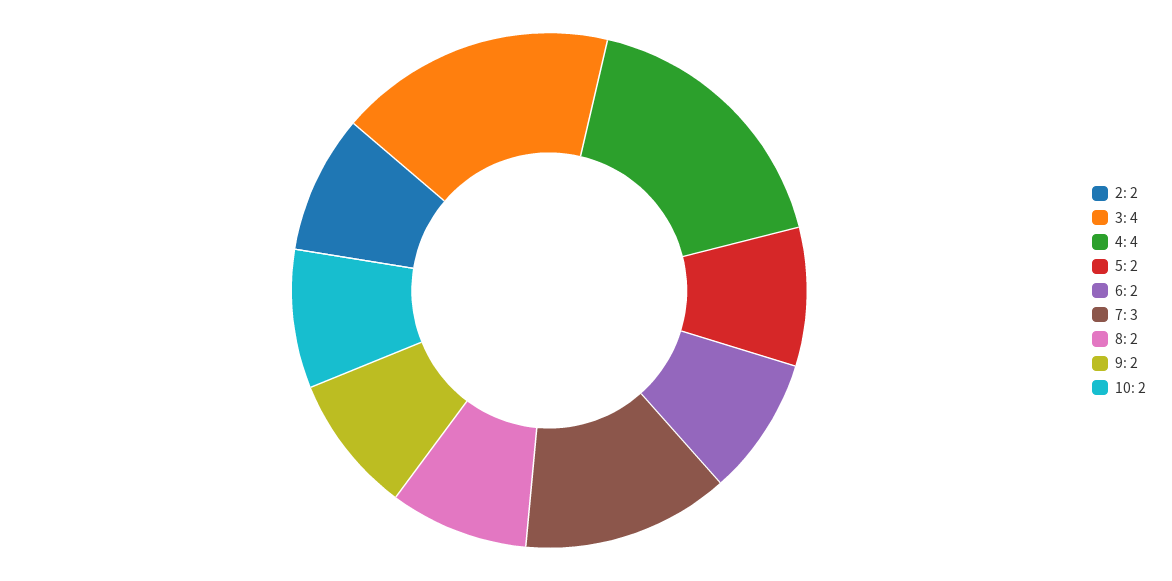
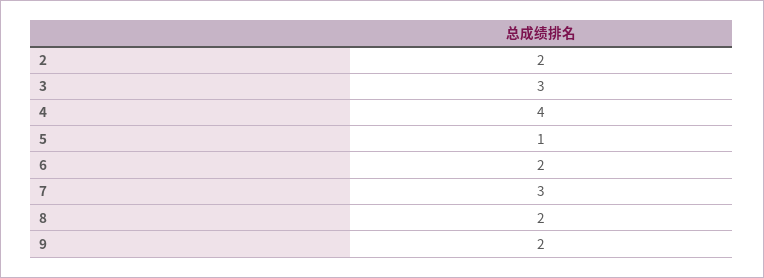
  {
    "2": 2,
-   "3": 4,
+   "3": 3,
    "4": 4,
-   "5": 2,
+   "5": 1,
    "6": 2,
    "7": 3,
    "8": 2,
-   "9": 2,
+   "9": 2
-   "10": 2
  }

